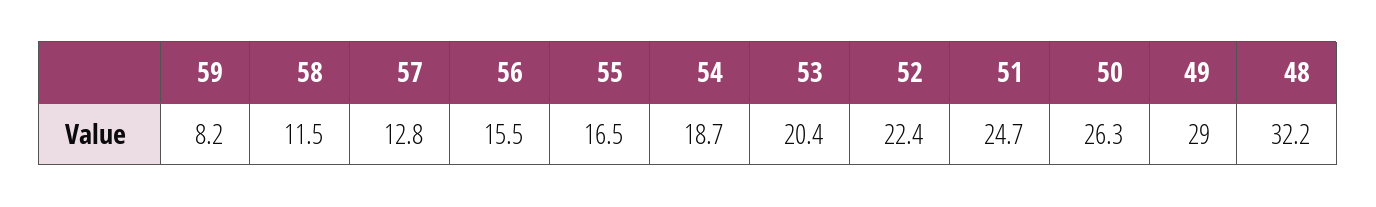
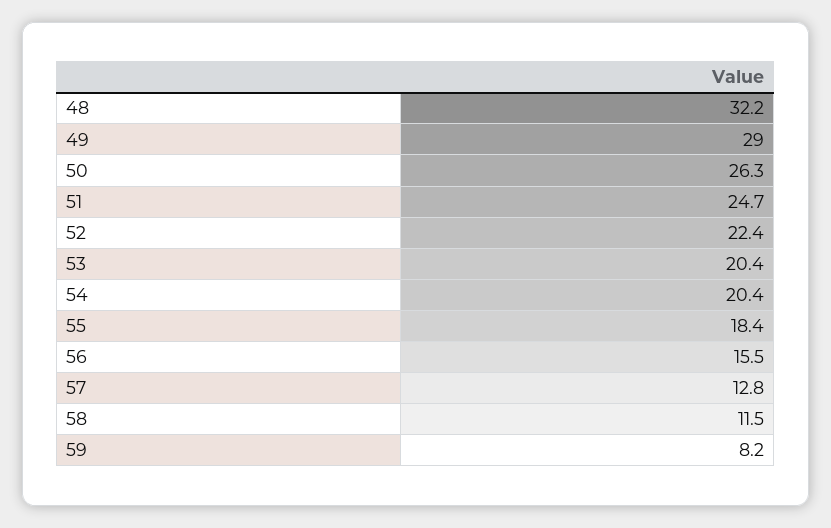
  {
    "59": 8.2,
    "58": 11.5,
    "57": 12.8,
    "56": 15.5,
-   "55": 16.5,
+   "55": 18.4,
-   "54": 18.7,
+   "54": 20.4,
    "53": 20.4,
    "52": 22.4,
    "51": 24.7,
    "50": 26.3,
    "49": 29,
    "48": 32.2
  }

